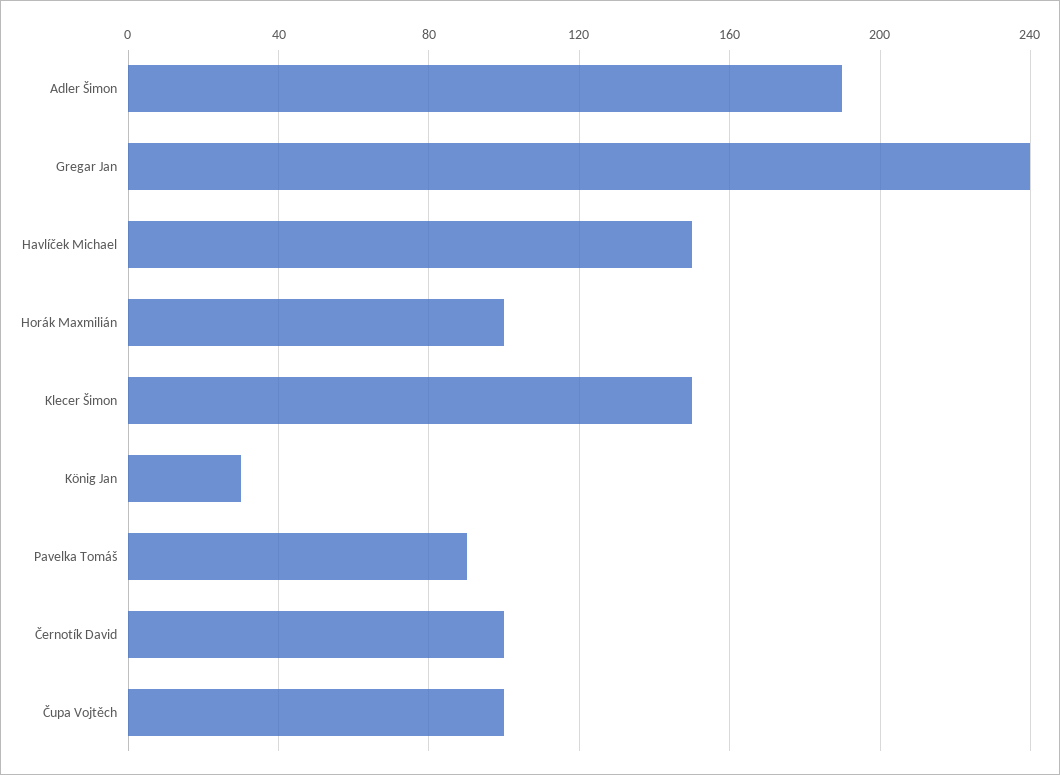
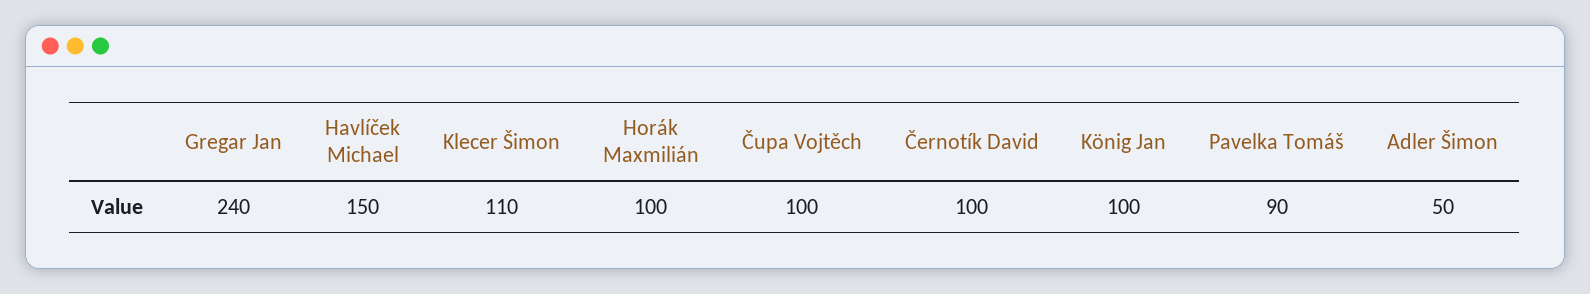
  {
-   "Adler Šimon": 190,
+   "Adler Šimon": 50,
    "Gregar Jan": 240,
    "Havlíček Michael": 150,
    "Horák Maxmilián": 100,
-   "Klecer Šimon": 150,
+   "Klecer Šimon": 110,
-   "König Jan": 30,
+   "König Jan": 100,
    "Pavelka Tomáš": 90,
    "Černotík David": 100,
    "Čupa Vojtěch": 100
  }

